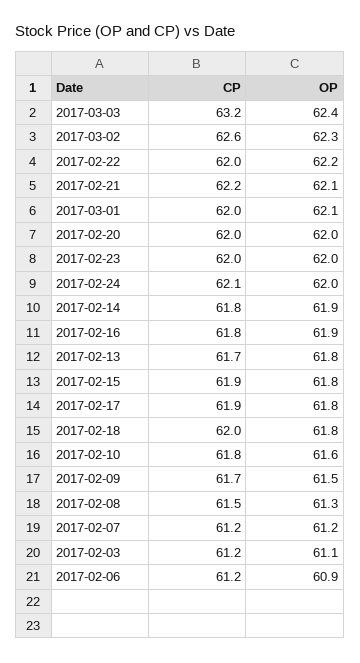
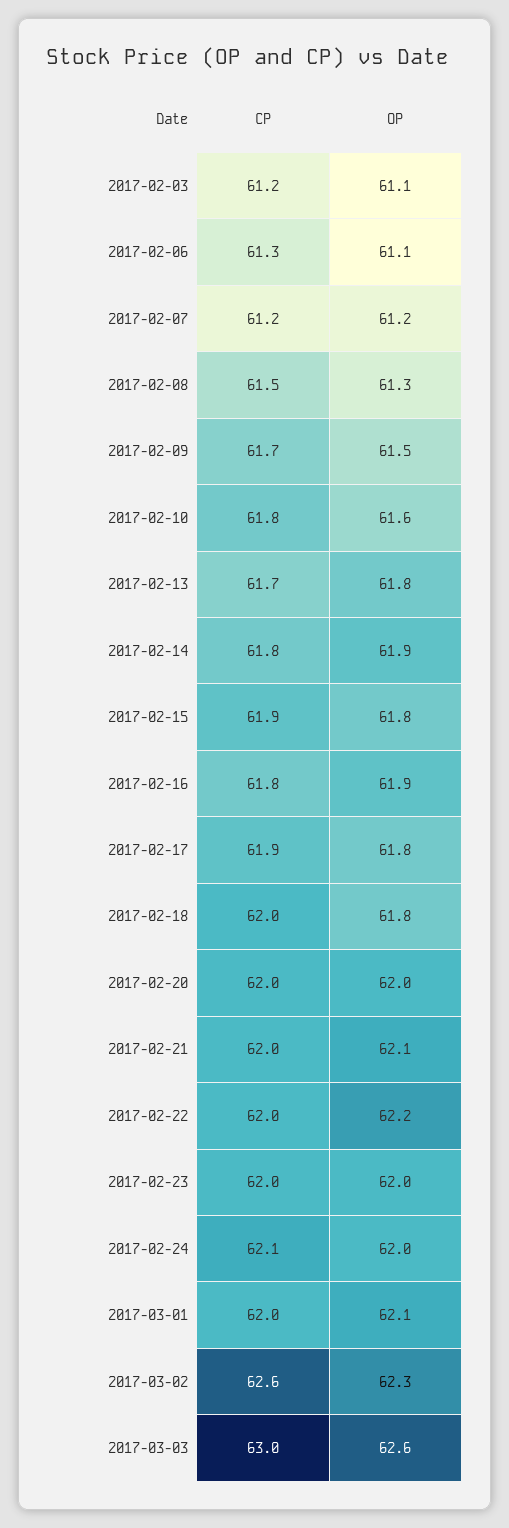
  {
    "CP": {
-     "2017-03-03": 63.2,
+     "2017-03-03": 63,
      "2017-03-02": 62.6,
      "2017-02-22": 62,
-     "2017-02-21": 62.2,
+     "2017-02-21": 62,
      "2017-03-01": 62,
      "2017-02-20": 62,
      "2017-02-23": 62,
      "2017-02-24": 62.1,
      "2017-02-14": 61.8,
      "2017-02-16": 61.8,
      "2017-02-13": 61.7,
      "2017-02-15": 61.9,
      "2017-02-17": 61.9,
      "2017-02-18": 62,
      "2017-02-10": 61.8,
      "2017-02-09": 61.7,
      "2017-02-08": 61.5,
      "2017-02-07": 61.2,
      "2017-02-03": 61.2,
-     "2017-02-06": 61.2
+     "2017-02-06": 61.3
    },
    "OP": {
-     "2017-03-03": 62.4,
+     "2017-03-03": 62.6,
      "2017-03-02": 62.3,
      "2017-02-22": 62.2,
      "2017-02-21": 62.1,
      "2017-03-01": 62.1,
      "2017-02-20": 62,
      "2017-02-23": 62,
      "2017-02-24": 62,
      "2017-02-14": 61.9,
      "2017-02-16": 61.9,
      "2017-02-13": 61.8,
      "2017-02-15": 61.8,
      "2017-02-17": 61.8,
      "2017-02-18": 61.8,
      "2017-02-10": 61.6,
      "2017-02-09": 61.5,
      "2017-02-08": 61.3,
      "2017-02-07": 61.2,
      "2017-02-03": 61.1,
-     "2017-02-06": 60.9
+     "2017-02-06": 61.1
    }
  }

